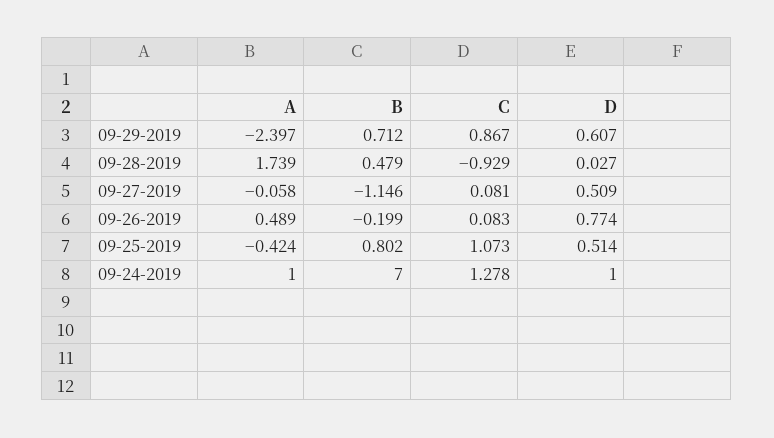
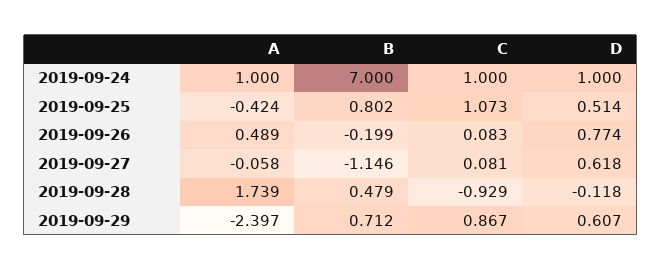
  {
    "A": {
      "09-29-2019": -2.397,
      "09-28-2019": 1.739,
      "09-27-2019": -0.058,
      "09-26-2019": 0.489,
      "09-25-2019": -0.424,
      "09-24-2019": 1
    },
    "B": {
      "09-29-2019": 0.712,
      "09-28-2019": 0.479,
      "09-27-2019": -1.146,
      "09-26-2019": -0.199,
      "09-25-2019": 0.802,
      "09-24-2019": 7
    },
    "C": {
      "09-29-2019": 0.867,
      "09-28-2019": -0.929,
      "09-27-2019": 0.081,
      "09-26-2019": 0.083,
      "09-25-2019": 1.073,
-     "09-24-2019": 1.278
+     "09-24-2019": 1
    },
    "D": {
      "09-29-2019": 0.607,
-     "09-28-2019": 0.027,
+     "09-28-2019": -0.118,
-     "09-27-2019": 0.509,
+     "09-27-2019": 0.618,
      "09-26-2019": 0.774,
      "09-25-2019": 0.514,
      "09-24-2019": 1
    }
  }

